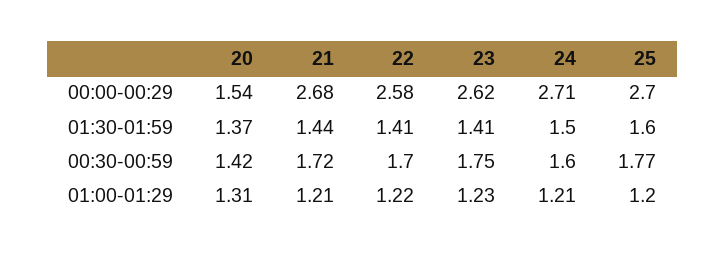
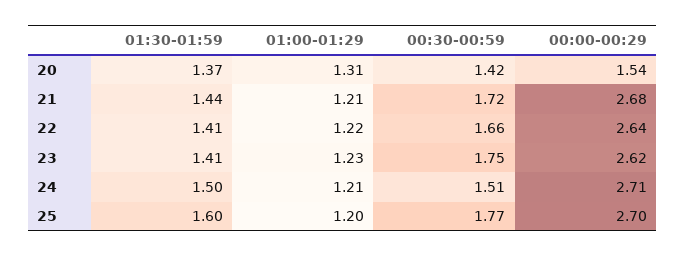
  {
    "20": {
      "00:00-00:29": 1.54,
      "01:30-01:59": 1.37,
      "00:30-00:59": 1.42,
      "01:00-01:29": 1.31
    },
    "21": {
      "00:00-00:29": 2.68,
      "01:30-01:59": 1.44,
      "00:30-00:59": 1.72,
      "01:00-01:29": 1.21
    },
    "22": {
-     "00:00-00:29": 2.58,
+     "00:00-00:29": 2.64,
      "01:30-01:59": 1.41,
-     "00:30-00:59": 1.7,
+     "00:30-00:59": 1.66,
      "01:00-01:29": 1.22
    },
    "23": {
      "00:00-00:29": 2.62,
      "01:30-01:59": 1.41,
      "00:30-00:59": 1.75,
      "01:00-01:29": 1.23
    },
    "24": {
      "00:00-00:29": 2.71,
      "01:30-01:59": 1.5,
-     "00:30-00:59": 1.6,
+     "00:30-00:59": 1.51,
      "01:00-01:29": 1.21
    },
    "25": {
      "00:00-00:29": 2.7,
      "01:30-01:59": 1.6,
      "00:30-00:59": 1.77,
      "01:00-01:29": 1.2
    }
  }

